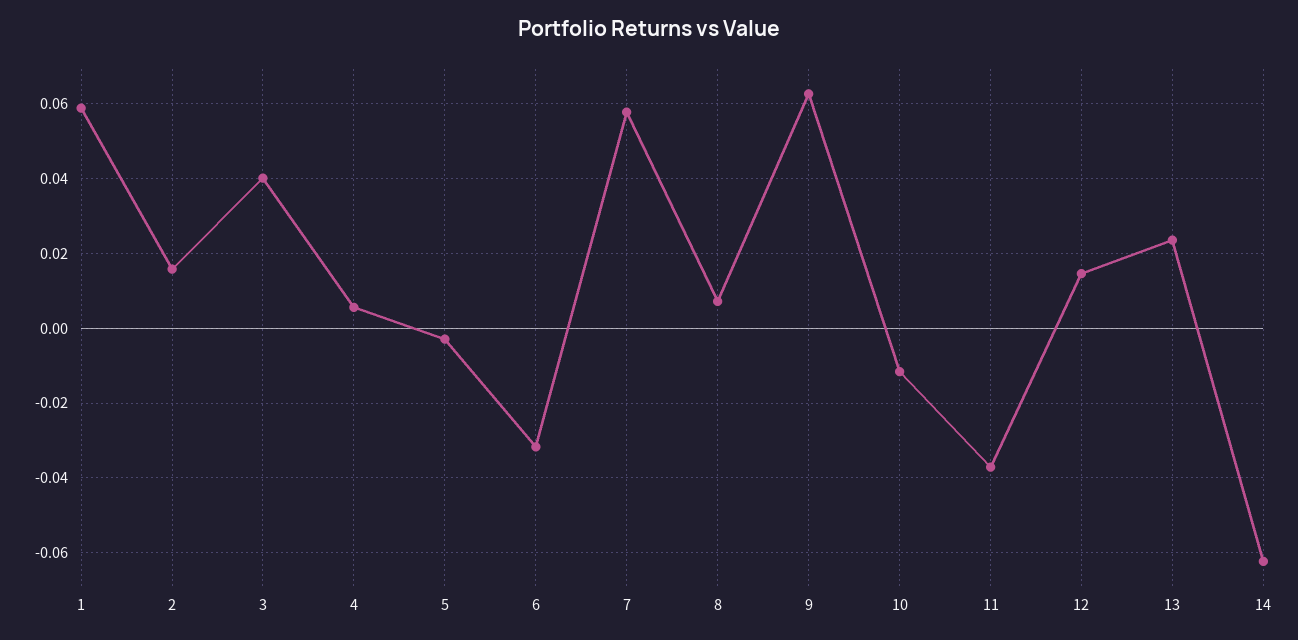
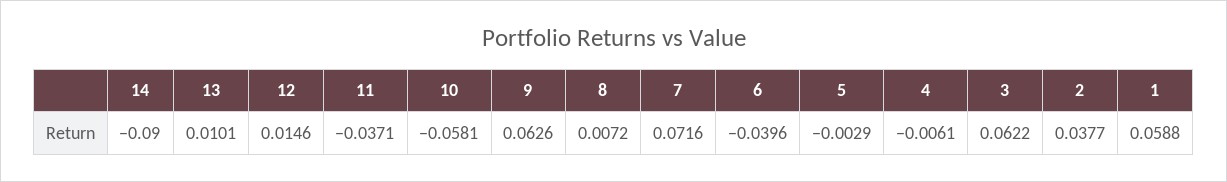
  {
    "1": 0.0588,
-   "2": 0.016,
+   "2": 0.0377,
-   "3": 0.04,
+   "3": 0.0622,
-   "4": 0.006,
+   "4": -0.0061,
    "5": -0.0029,
-   "6": -0.032,
+   "6": -0.0396,
-   "7": 0.058,
+   "7": 0.0716,
    "8": 0.0072,
    "9": 0.0626,
-   "10": -0.012,
+   "10": -0.0581,
    "11": -0.0371,
    "12": 0.0146,
-   "13": 0.024,
+   "13": 0.0101,
-   "14": -0.062
+   "14": -0.09
  }

